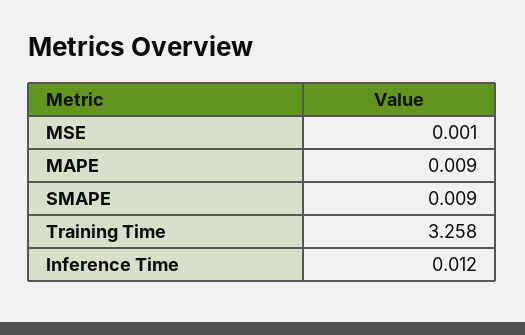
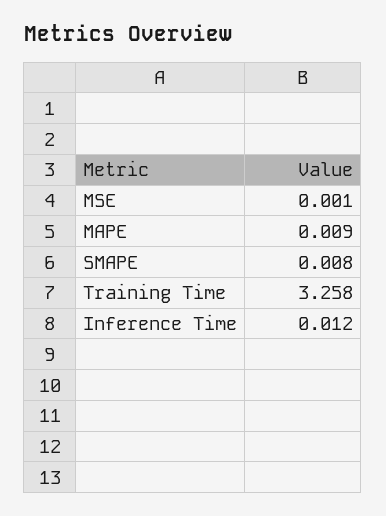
  {
    "MSE": 0.001,
    "MAPE": 0.009,
-   "SMAPE": 0.009,
+   "SMAPE": 0.008,
    "Training Time": 3.258,
    "Inference Time": 0.012
  }

